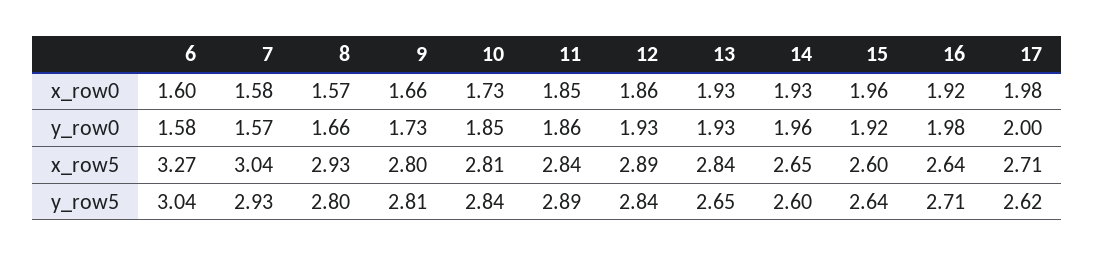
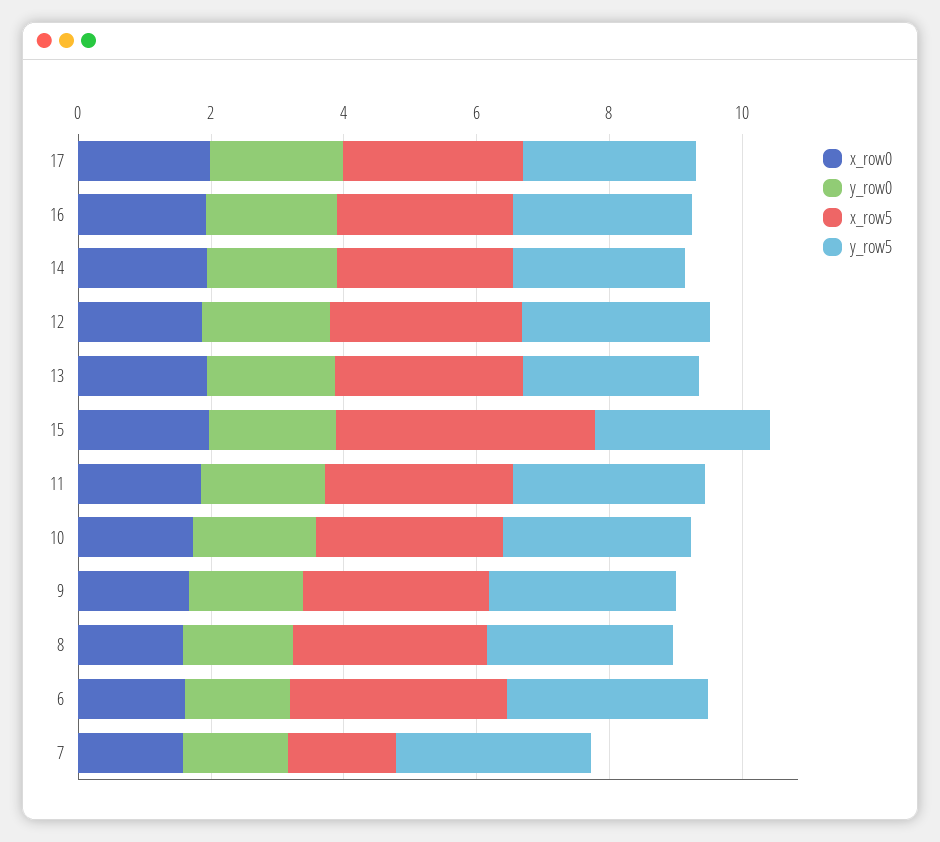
  {
    "x_row0": {
      "6": 1.6,
      "7": 1.58,
      "8": 1.57,
      "9": 1.66,
      "10": 1.73,
      "11": 1.85,
      "12": 1.86,
      "13": 1.93,
      "14": 1.93,
      "15": 1.96,
      "16": 1.92,
      "17": 1.98
    },
    "y_row0": {
      "6": 1.58,
      "7": 1.57,
      "8": 1.66,
      "9": 1.73,
      "10": 1.85,
      "11": 1.86,
      "12": 1.93,
      "13": 1.93,
      "14": 1.96,
      "15": 1.92,
      "16": 1.98,
      "17": 2
    },
    "x_row5": {
      "6": 3.27,
-     "7": 3.04,
+     "7": 1.5,
      "8": 2.93,
      "9": 2.8,
      "10": 2.81,
      "11": 2.84,
      "12": 2.89,
      "13": 2.84,
      "14": 2.65,
-     "15": 2.6,
+     "15": 4,
      "16": 2.64,
      "17": 2.71
    },
    "y_row5": {
      "6": 3.04,
      "7": 2.93,
      "8": 2.8,
      "9": 2.81,
      "10": 2.84,
      "11": 2.89,
      "12": 2.84,
      "13": 2.65,
      "14": 2.6,
      "15": 2.64,
      "16": 2.71,
      "17": 2.62
    }
  }

